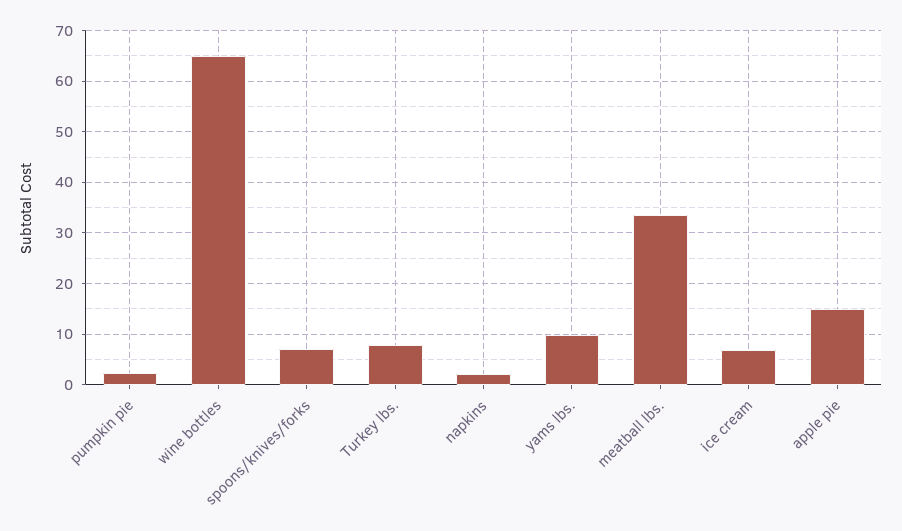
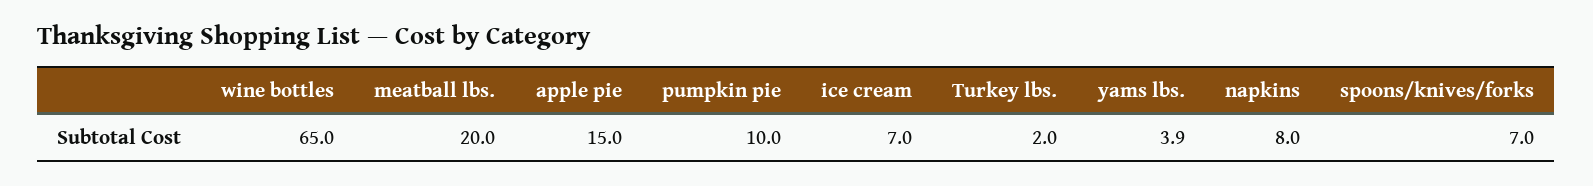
  {
-   "pumpkin pie": 2,
+   "pumpkin pie": 10,
    "wine bottles": 65,
    "spoons/knives/forks": 7,
-   "Turkey lbs.": 8,
+   "Turkey lbs.": 2,
-   "napkins": 2,
+   "napkins": 8,
-   "yams lbs.": 10,
+   "yams lbs.": 3.9,
-   "meatball lbs.": 34,
+   "meatball lbs.": 20,
    "ice cream": 7,
    "apple pie": 15
  }

